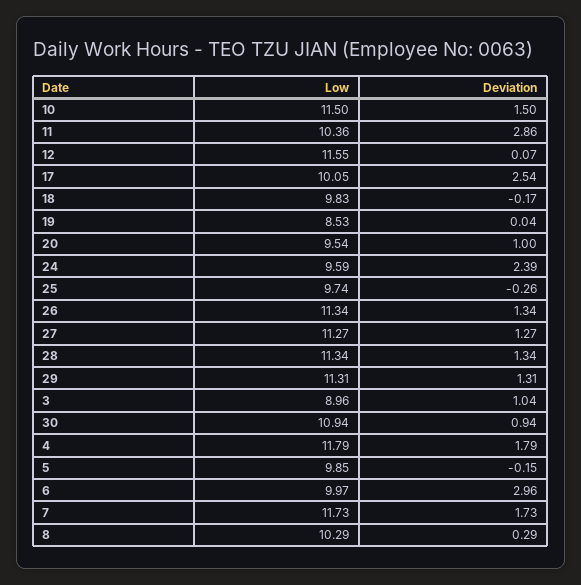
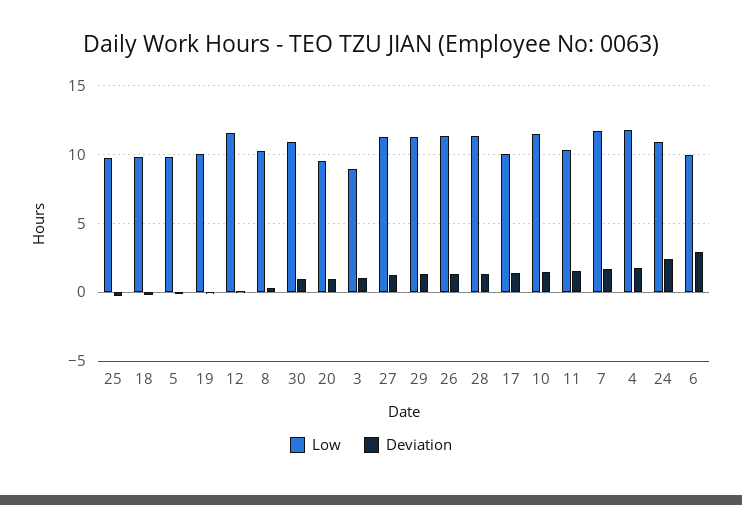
  {
    "Low": {
      "10": 11.5,
      "11": 10.36,
      "12": 11.55,
      "17": 10.05,
      "18": 9.83,
-     "19": 8.53,
+     "19": 10,
      "20": 9.54,
-     "24": 9.59,
+     "24": 11,
      "25": 9.74,
      "26": 11.34,
      "27": 11.27,
      "28": 11.34,
      "29": 11.31,
      "3": 8.96,
      "30": 10.94,
      "4": 11.79,
      "5": 9.85,
      "6": 9.97,
      "7": 11.73,
      "8": 10.29
    },
    "Deviation": {
      "10": 1.5,
-     "11": 2.86,
+     "11": 1.5,
      "12": 0.07,
-     "17": 2.54,
+     "17": 1.5,
      "18": -0.17,
      "19": 0.04,
      "20": 1,
      "24": 2.39,
      "25": -0.26,
      "26": 1.34,
      "27": 1.27,
      "28": 1.34,
      "29": 1.31,
      "3": 1.04,
      "30": 0.94,
      "4": 1.79,
      "5": -0.15,
      "6": 2.96,
      "7": 1.73,
      "8": 0.29
    }
  }

